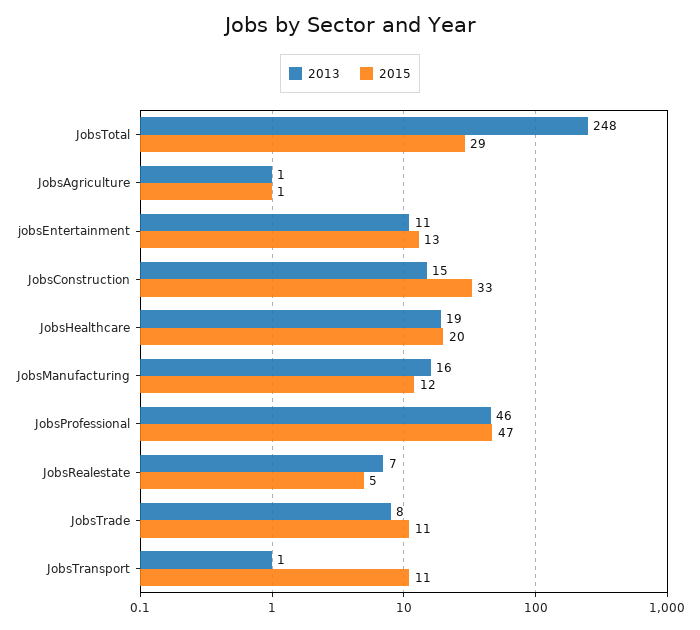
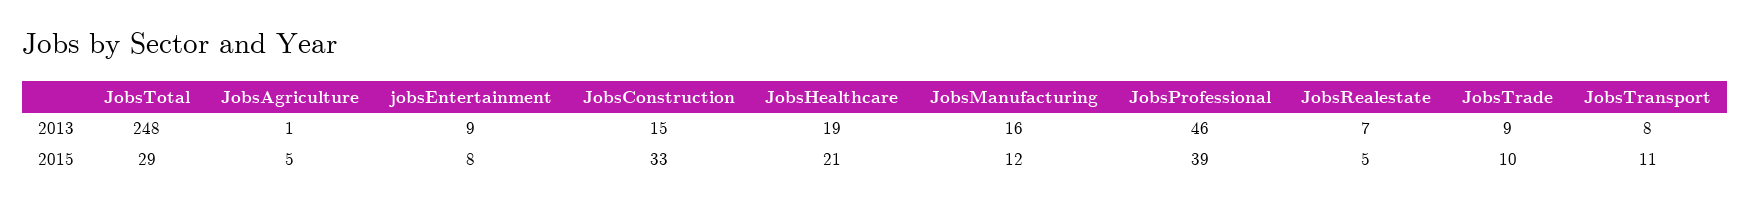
  {
    "2013": {
      "JobsTotal": 248,
      "JobsAgriculture": 1,
-     "jobsEntertainment": 11,
+     "jobsEntertainment": 9,
      "JobsConstruction": 15,
      "JobsHealthcare": 19,
      "JobsManufacturing": 16,
      "JobsProfessional": 46,
      "JobsRealestate": 7,
-     "JobsTrade": 8,
+     "JobsTrade": 9,
-     "JobsTransport": 1
+     "JobsTransport": 8
    },
    "2015": {
      "JobsTotal": 29,
-     "JobsAgriculture": 1,
+     "JobsAgriculture": 5,
-     "jobsEntertainment": 13,
+     "jobsEntertainment": 8,
      "JobsConstruction": 33,
-     "JobsHealthcare": 20,
+     "JobsHealthcare": 21,
      "JobsManufacturing": 12,
-     "JobsProfessional": 47,
+     "JobsProfessional": 39,
      "JobsRealestate": 5,
-     "JobsTrade": 11,
+     "JobsTrade": 10,
      "JobsTransport": 11
    }
  }

